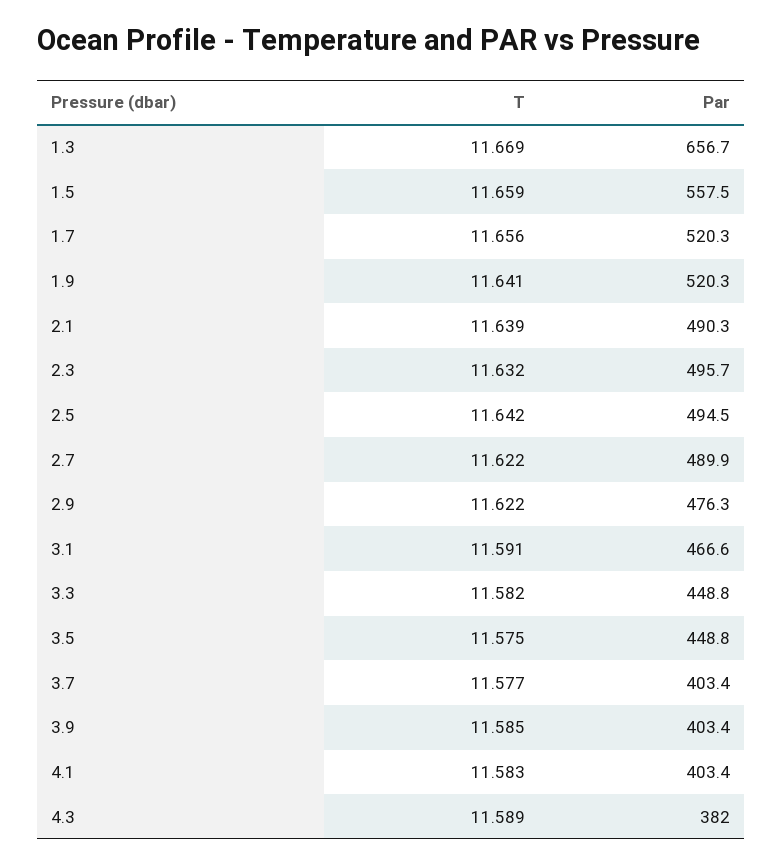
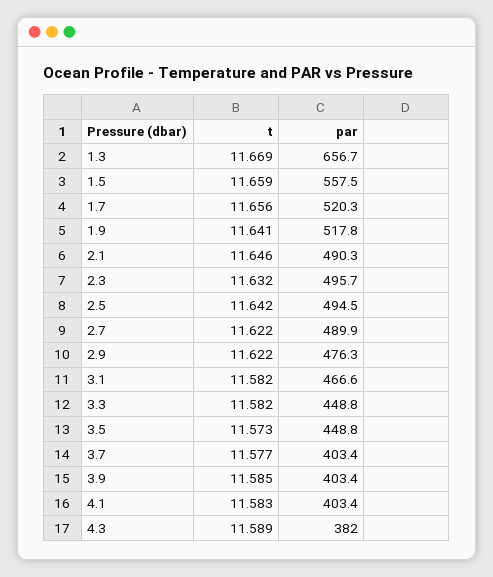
  {
    "T": {
      "1.3": 11.669,
      "1.5": 11.659,
      "1.7": 11.656,
      "1.9": 11.641,
-     "2.1": 11.639,
+     "2.1": 11.646,
      "2.3": 11.632,
      "2.5": 11.642,
      "2.7": 11.622,
      "2.9": 11.622,
-     "3.1": 11.591,
+     "3.1": 11.582,
      "3.3": 11.582,
-     "3.5": 11.575,
+     "3.5": 11.573,
      "3.7": 11.577,
      "3.9": 11.585,
      "4.1": 11.583,
      "4.3": 11.589
    },
    "Par": {
      "1.3": 656.7,
      "1.5": 557.5,
      "1.7": 520.3,
-     "1.9": 520.3,
+     "1.9": 517.8,
      "2.1": 490.3,
      "2.3": 495.7,
      "2.5": 494.5,
      "2.7": 489.9,
      "2.9": 476.3,
      "3.1": 466.6,
      "3.3": 448.8,
      "3.5": 448.8,
      "3.7": 403.4,
      "3.9": 403.4,
      "4.1": 403.4,
      "4.3": 382
    }
  }

